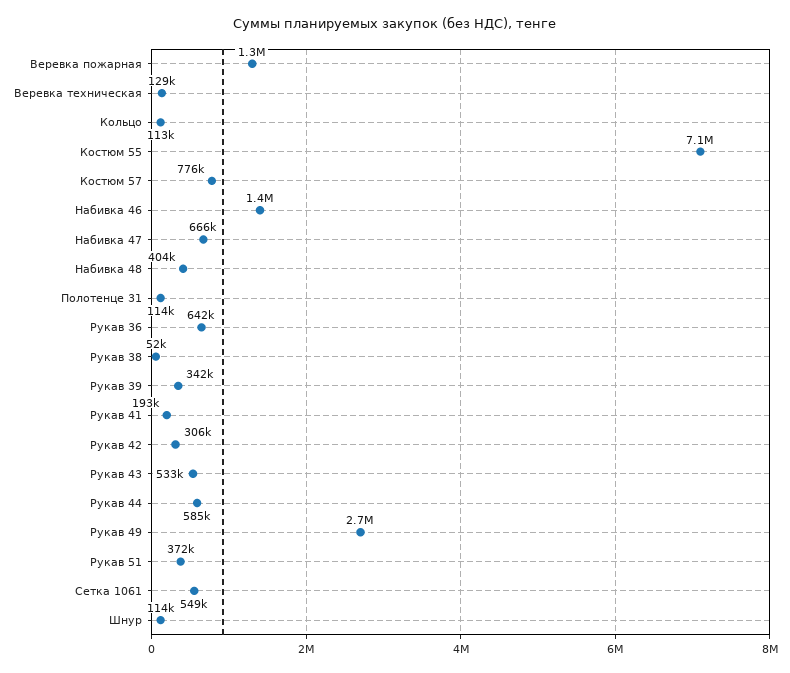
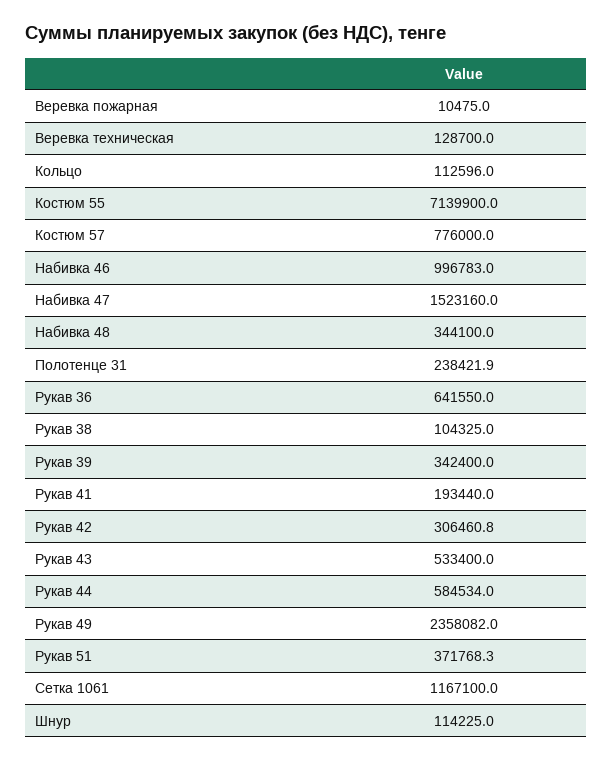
  {
-   "Веревка пожарная": 1300000,
+   "Веревка пожарная": 10475,
    "Веревка техническая": 128700,
    "Кольцо": 112596,
    "Костюм 55": 7139900,
    "Костюм 57": 776000,
-   "Набивка 46": 1400000,
+   "Набивка 46": 996783,
-   "Набивка 47": 666000,
+   "Набивка 47": 1523160,
-   "Набивка 48": 404000,
+   "Набивка 48": 344100,
-   "Полотенце 31": 114000,
+   "Полотенце 31": 238421.9,
    "Рукав 36": 641550,
-   "Рукав 38": 52000,
+   "Рукав 38": 104325,
    "Рукав 39": 342400,
    "Рукав 41": 193440,
    "Рукав 42": 306460.8,
    "Рукав 43": 533400,
    "Рукав 44": 584534,
-   "Рукав 49": 2700000,
+   "Рукав 49": 2358082,
    "Рукав 51": 371768.3,
-   "Сетка 1061": 549000,
+   "Сетка 1061": 1167100,
    "Шнур": 114225
  }

